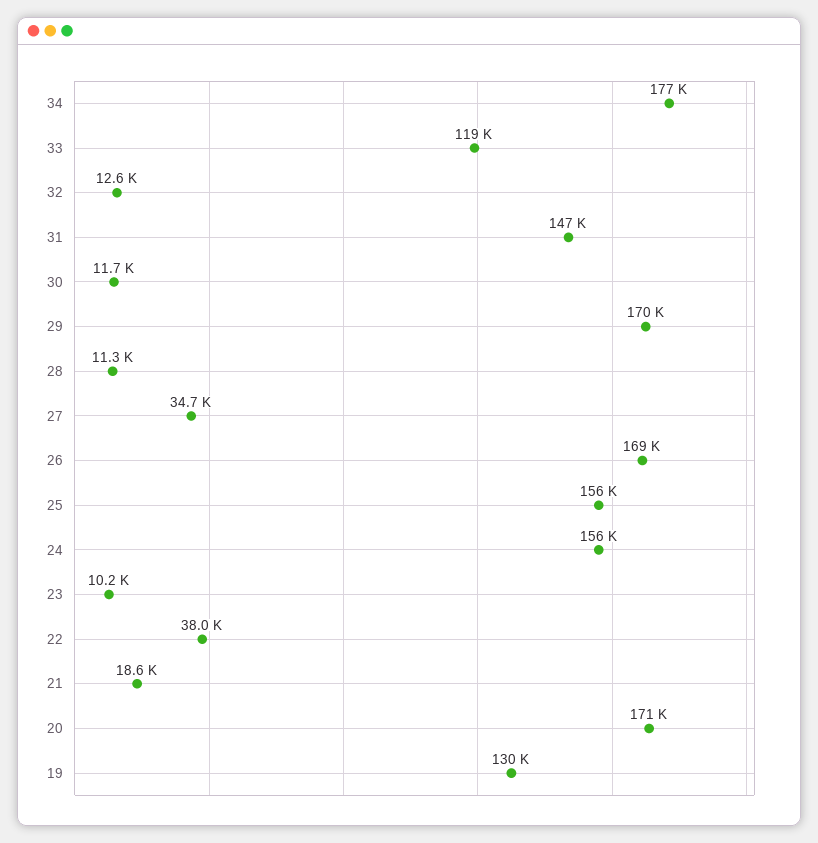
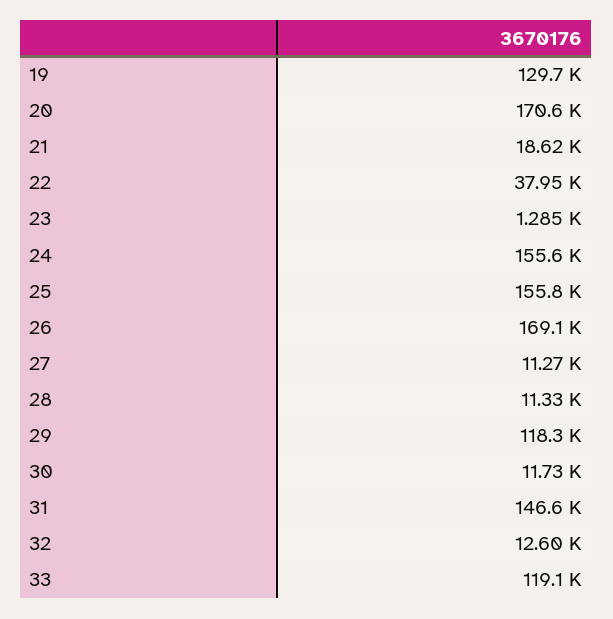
  {
-   "34": 177000,
    "33": 119100,
    "32": 12600,
    "31": 146600,
    "30": 11730,
-   "29": 170000,
+   "29": 118300,
    "28": 11330,
-   "27": 34700,
+   "27": 11270,
    "26": 169100,
    "25": 155800,
    "24": 155600,
-   "23": 10200,
+   "23": 1285,
    "22": 37950,
    "21": 18620,
    "20": 170600,
    "19": 129700
  }

